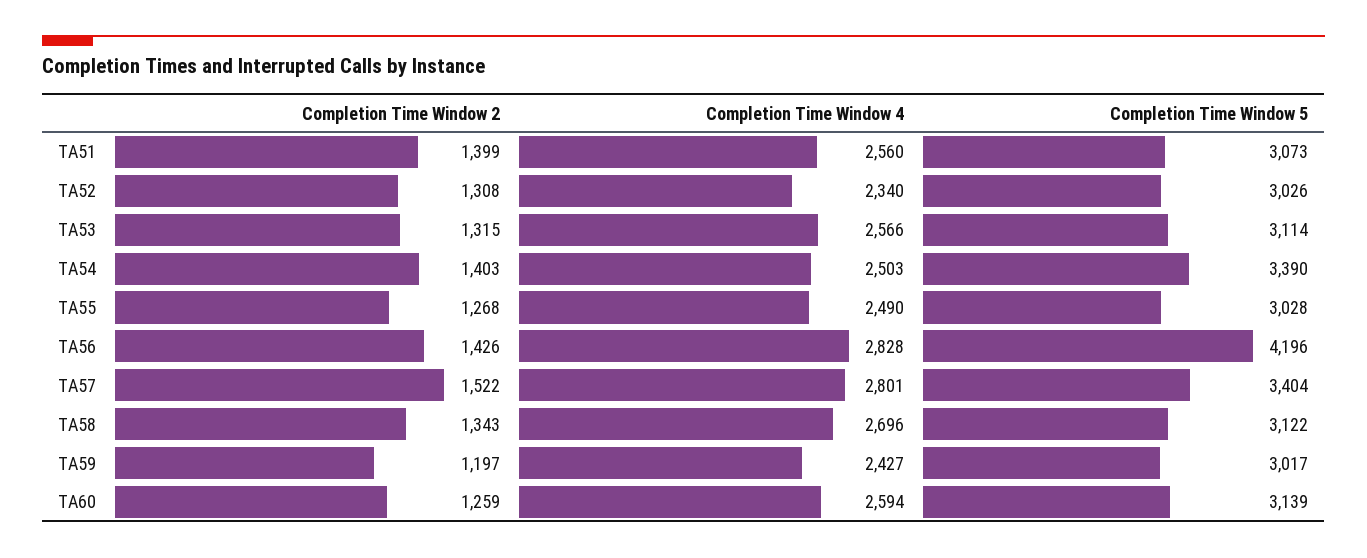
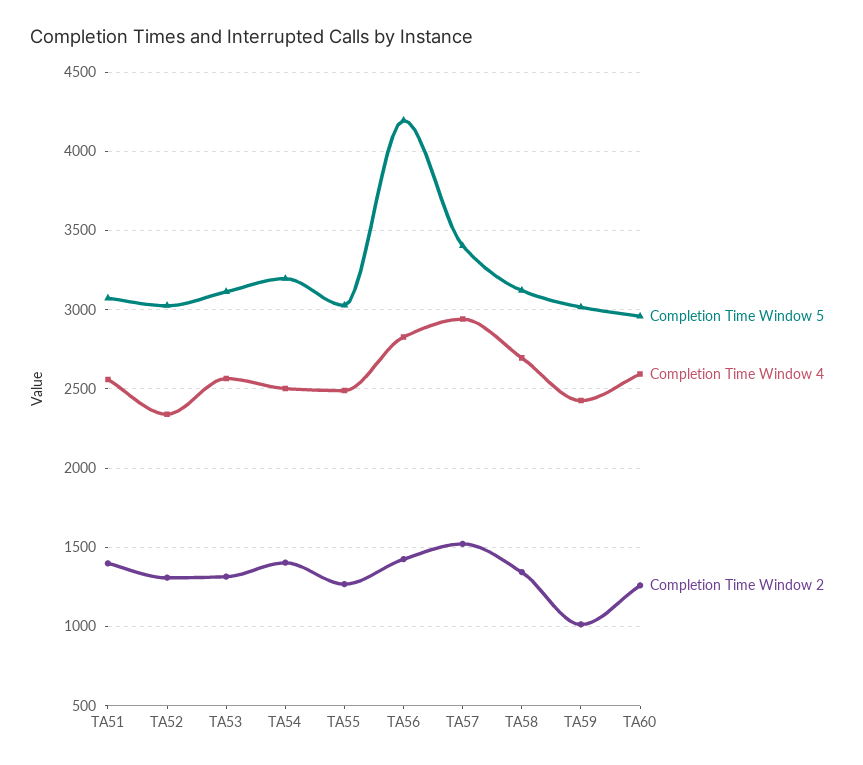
  {
    "Completion Time Window 2": {
      "TA51": 1399,
      "TA52": 1308,
      "TA53": 1315,
      "TA54": 1403,
      "TA55": 1268,
      "TA56": 1426,
      "TA57": 1522,
      "TA58": 1343,
-     "TA59": 1197,
+     "TA59": 1000,
      "TA60": 1259
    },
    "Completion Time Window 4": {
      "TA51": 2560,
      "TA52": 2340,
      "TA53": 2566,
      "TA54": 2503,
      "TA55": 2490,
      "TA56": 2828,
-     "TA57": 2801,
+     "TA57": 2950,
      "TA58": 2696,
      "TA59": 2427,
      "TA60": 2594
    },
    "Completion Time Window 5": {
      "TA51": 3073,
      "TA52": 3026,
      "TA53": 3114,
-     "TA54": 3390,
+     "TA54": 3200,
      "TA55": 3028,
      "TA56": 4196,
      "TA57": 3404,
      "TA58": 3122,
      "TA59": 3017,
-     "TA60": 3139
+     "TA60": 2950
    }
  }

